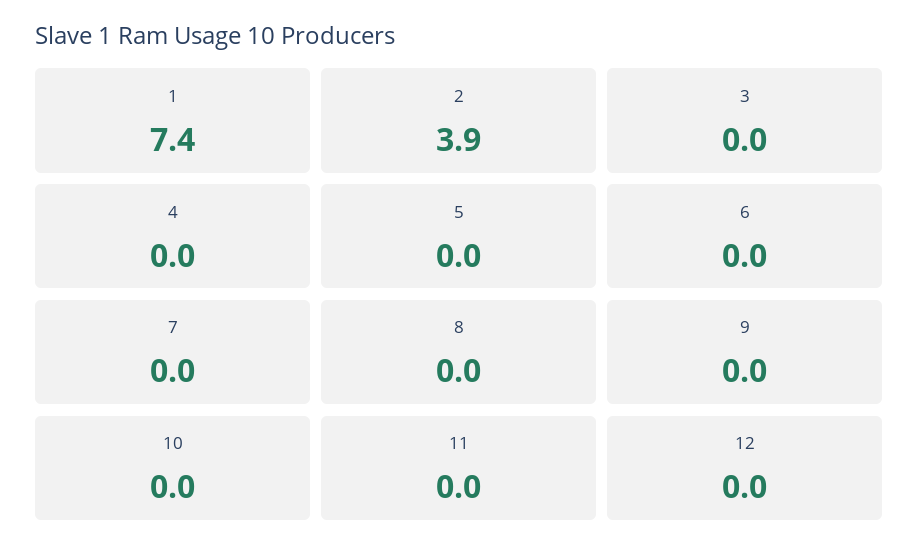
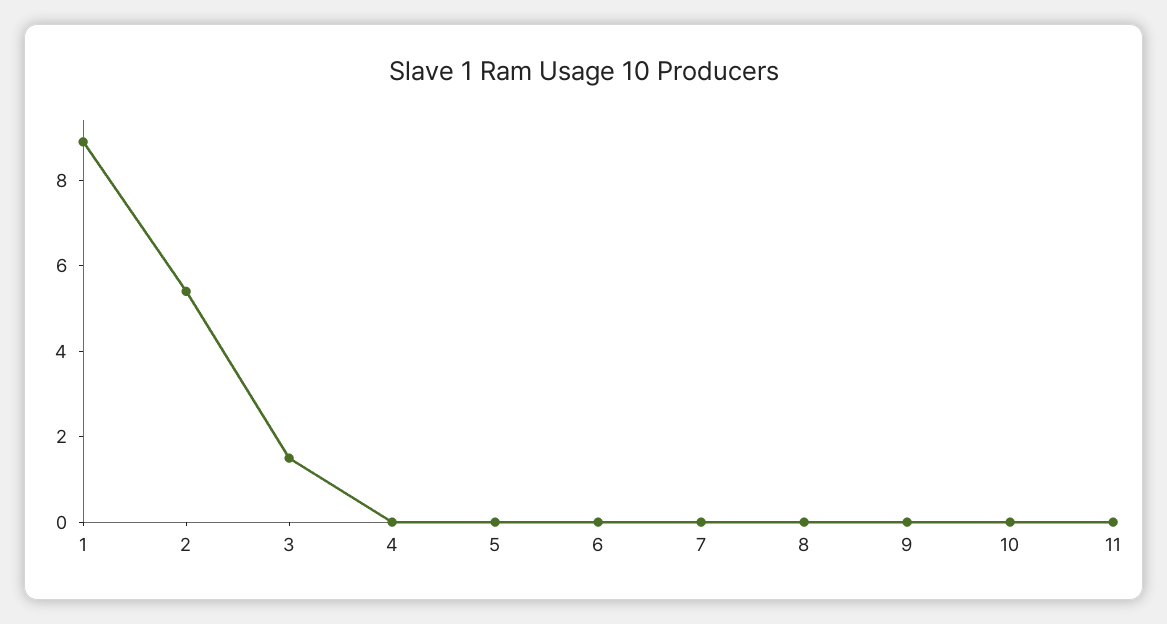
  {
-   "1": 7.4,
+   "1": 9,
-   "2": 3.9,
+   "2": 5.5,
-   "3": 0,
+   "3": 1.5,
    "4": 0,
    "5": 0,
    "6": 0,
    "7": 0,
    "8": 0,
    "9": 0,
    "10": 0,
-   "11": 0,
+   "11": 0
-   "12": 0
  }

